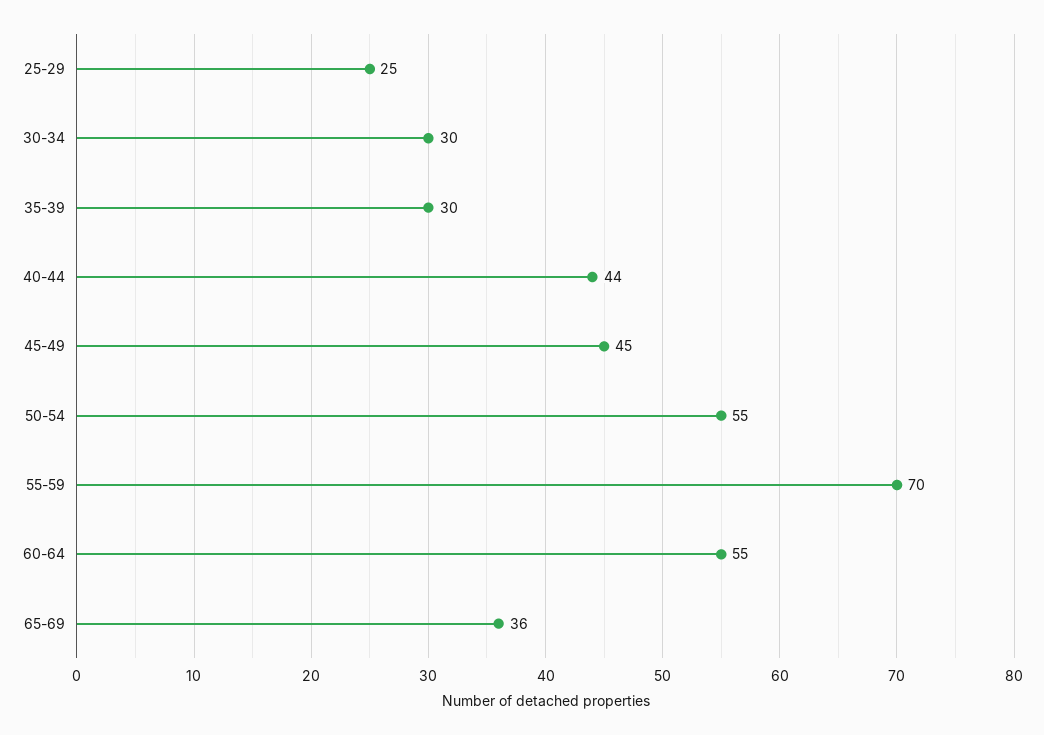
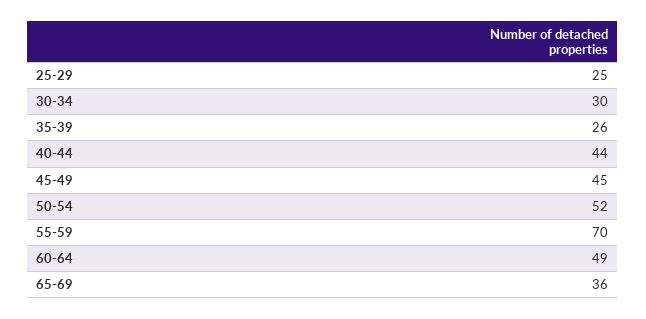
  {
    "25-29": 25,
    "30-34": 30,
-   "35-39": 30,
+   "35-39": 26,
    "40-44": 44,
    "45-49": 45,
-   "50-54": 55,
+   "50-54": 52,
    "55-59": 70,
-   "60-64": 55,
+   "60-64": 49,
    "65-69": 36
  }

